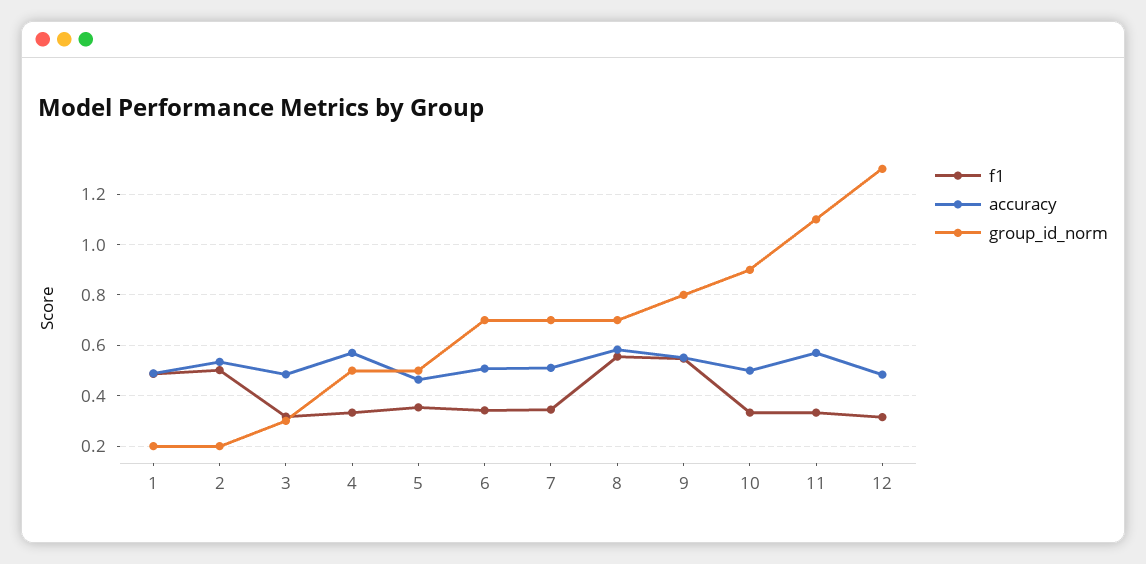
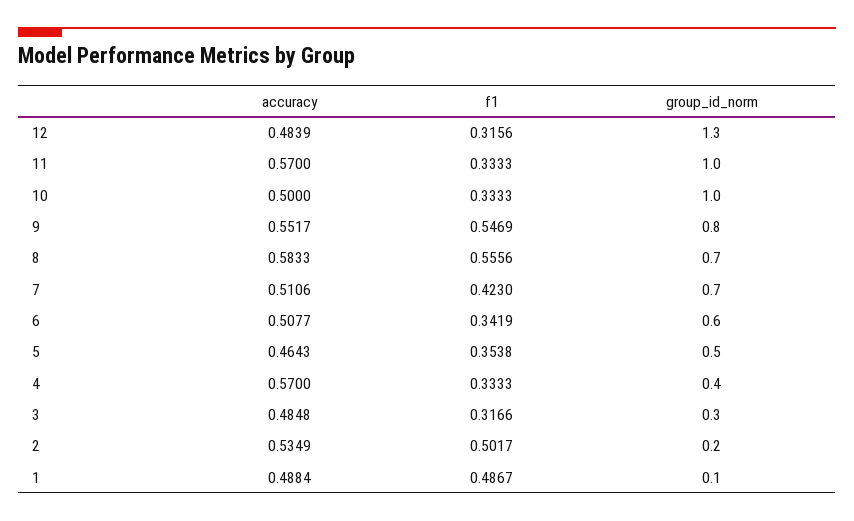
  {
    "f1": {
      "1": 0.4867,
      "2": 0.5017,
      "3": 0.3166,
      "4": 0.3333,
      "5": 0.3538,
      "6": 0.3419,
-     "7": 0.35,
+     "7": 0.423,
      "8": 0.5556,
      "9": 0.5469,
      "10": 0.3333,
      "11": 0.3333,
      "12": 0.3156
    },
    "accuracy": {
      "1": 0.4884,
      "2": 0.5349,
      "3": 0.4848,
      "4": 0.57,
      "5": 0.4643,
      "6": 0.5077,
      "7": 0.5106,
      "8": 0.5833,
      "9": 0.5517,
      "10": 0.5,
      "11": 0.57,
      "12": 0.4839
    },
    "group_id_norm": {
-     "1": 0.2,
+     "1": 0.1,
      "2": 0.2,
      "3": 0.3,
-     "4": 0.5,
+     "4": 0.4,
      "5": 0.5,
-     "6": 0.7,
+     "6": 0.6,
      "7": 0.7,
      "8": 0.7,
      "9": 0.8,
-     "10": 0.9,
+     "10": 1,
-     "11": 1.1,
+     "11": 1,
      "12": 1.3
    }
  }

